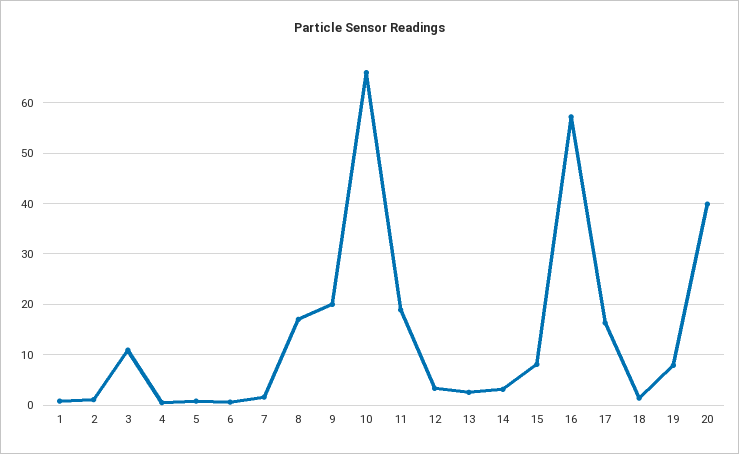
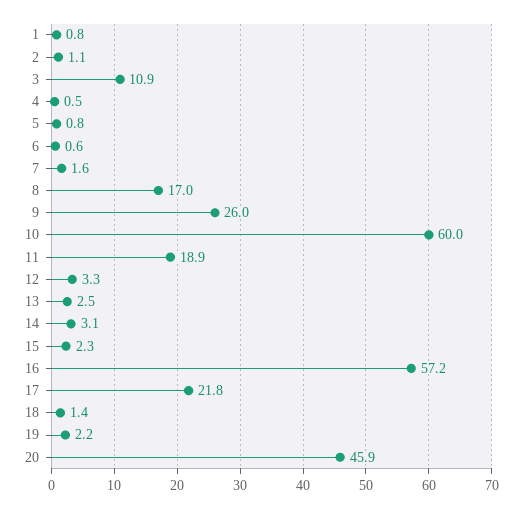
  {
    "1": 0.8,
    "2": 1.1,
    "3": 10.9,
    "4": 0.5,
    "5": 0.8,
    "6": 0.6,
    "7": 1.6,
    "8": 17,
-   "9": 20,
+   "9": 26,
-   "10": 66,
+   "10": 60,
    "11": 18.9,
    "12": 3.3,
    "13": 2.5,
    "14": 3.1,
-   "15": 8,
+   "15": 2.3,
    "16": 57.2,
-   "17": 16,
+   "17": 21.8,
    "18": 1.4,
-   "19": 8,
+   "19": 2.2,
-   "20": 40
+   "20": 45.9
  }

